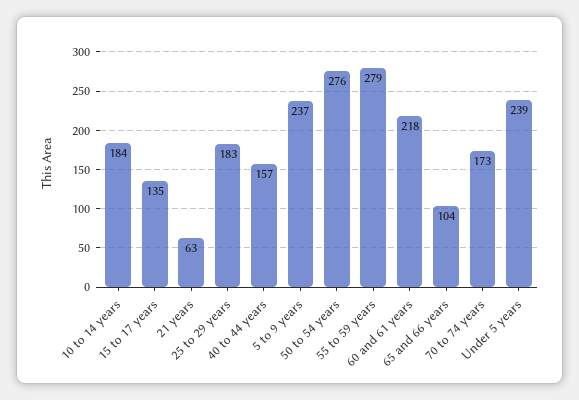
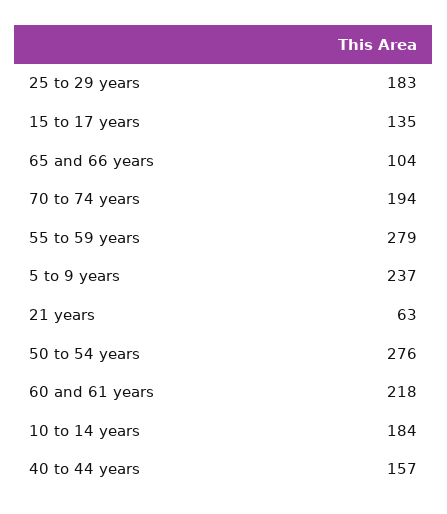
  {
    "10 to 14 years": 184,
    "15 to 17 years": 135,
    "21 years": 63,
    "25 to 29 years": 183,
    "40 to 44 years": 157,
    "5 to 9 years": 237,
    "50 to 54 years": 276,
    "55 to 59 years": 279,
    "60 and 61 years": 218,
    "65 and 66 years": 104,
-   "70 to 74 years": 173,
+   "70 to 74 years": 194
-   "Under 5 years": 239
  }

